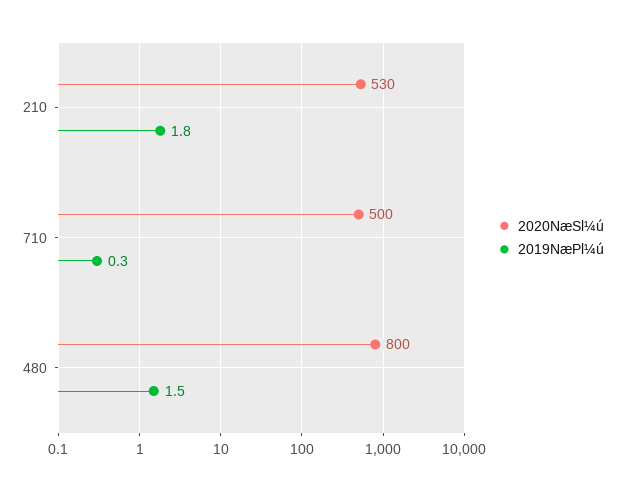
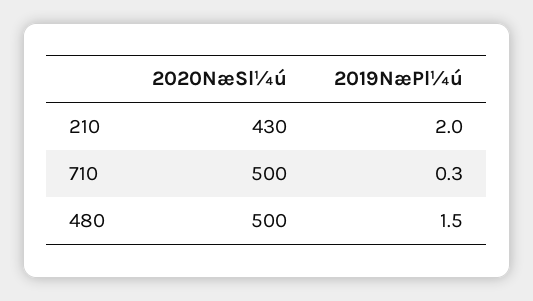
  {
    "2020NæSl¼ú": {
-     "210": 530,
+     "210": 430,
      "710": 500,
-     "480": 800
+     "480": 500
    },
    "2019NæPl¼ú": {
-     "210": 1.8,
+     "210": 2,
      "710": 0.3,
      "480": 1.5
    }
  }

